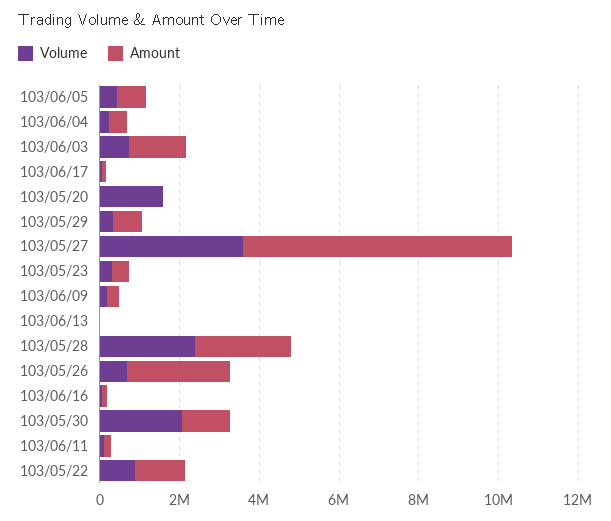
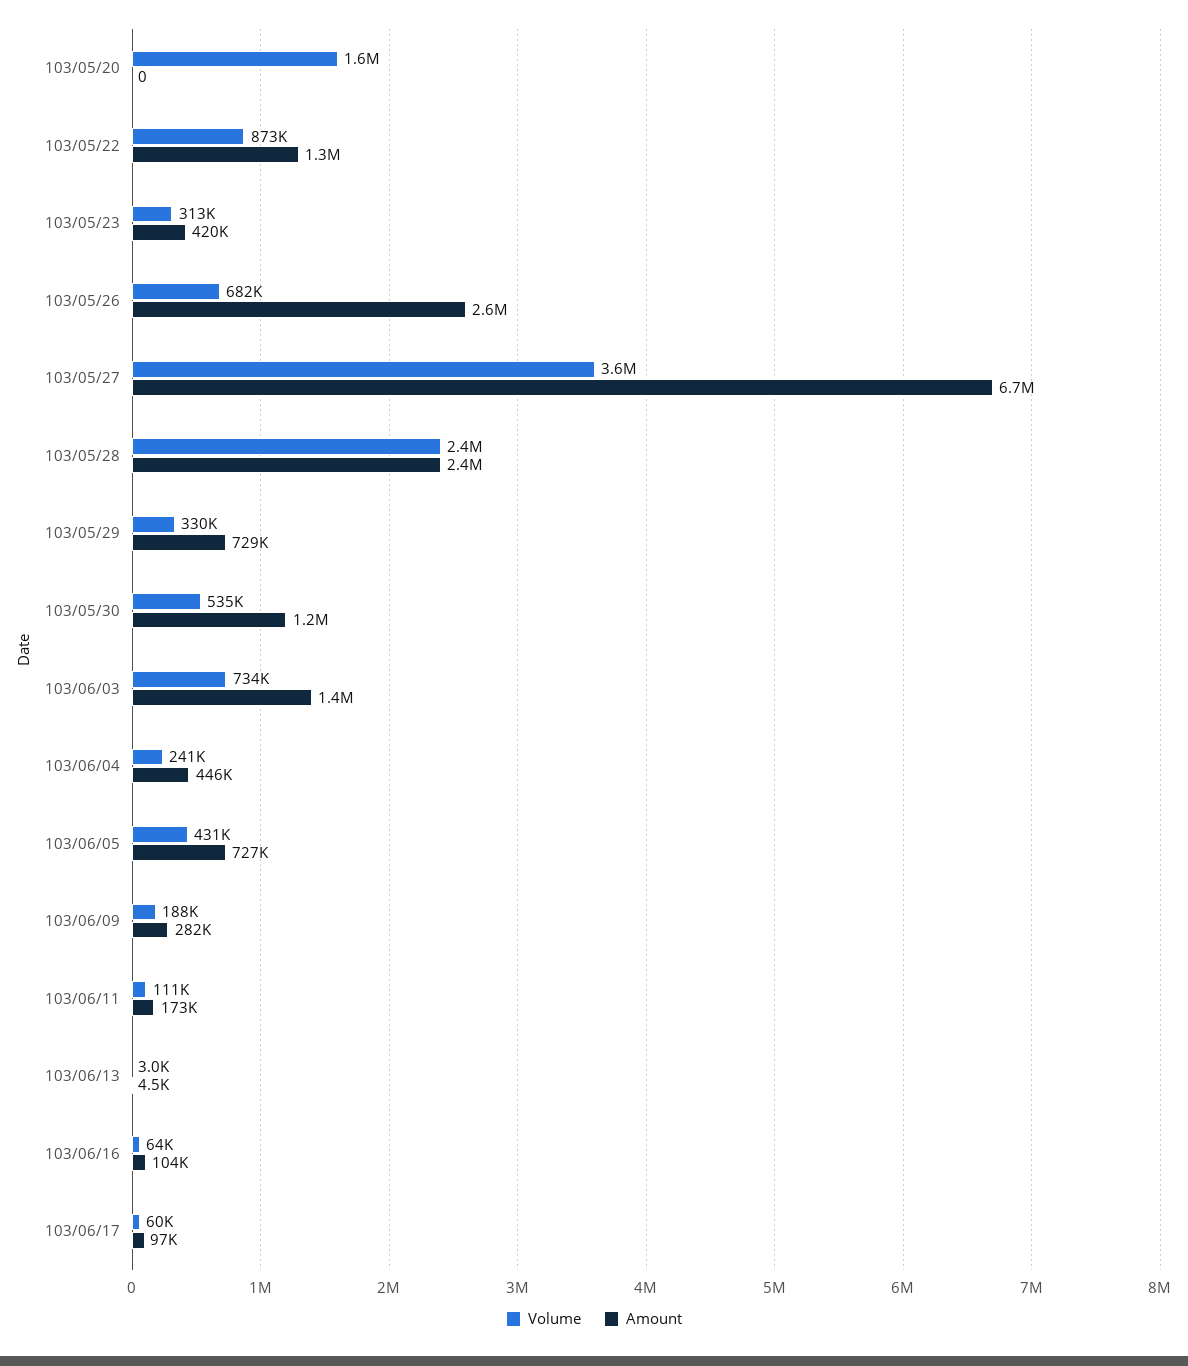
  {
    "Volume": {
      "103/06/05": 431000,
      "103/06/04": 241000,
      "103/06/03": 734000,
      "103/06/17": 60000,
      "103/05/20": 1600000,
      "103/05/29": 330000,
      "103/05/27": 3600000,
      "103/05/23": 313000,
      "103/06/09": 188000,
      "103/06/13": 3000,
      "103/05/28": 2400000,
      "103/05/26": 682000,
      "103/06/16": 64000,
-     "103/05/30": 2000000,
+     "103/05/30": 535000,
      "103/06/11": 111000,
      "103/05/22": 873000
    },
    "Amount": {
      "103/06/05": 727000,
      "103/06/04": 446000,
      "103/06/03": 1400000,
      "103/06/17": 97000,
      "103/05/20": 0,
      "103/05/29": 729000,
      "103/05/27": 6700000,
      "103/05/23": 420000,
      "103/06/09": 282000,
      "103/06/13": 4500,
      "103/05/28": 2400000,
      "103/05/26": 2600000,
      "103/06/16": 104000,
      "103/05/30": 1200000,
      "103/06/11": 173000,
      "103/05/22": 1300000
    }
  }

